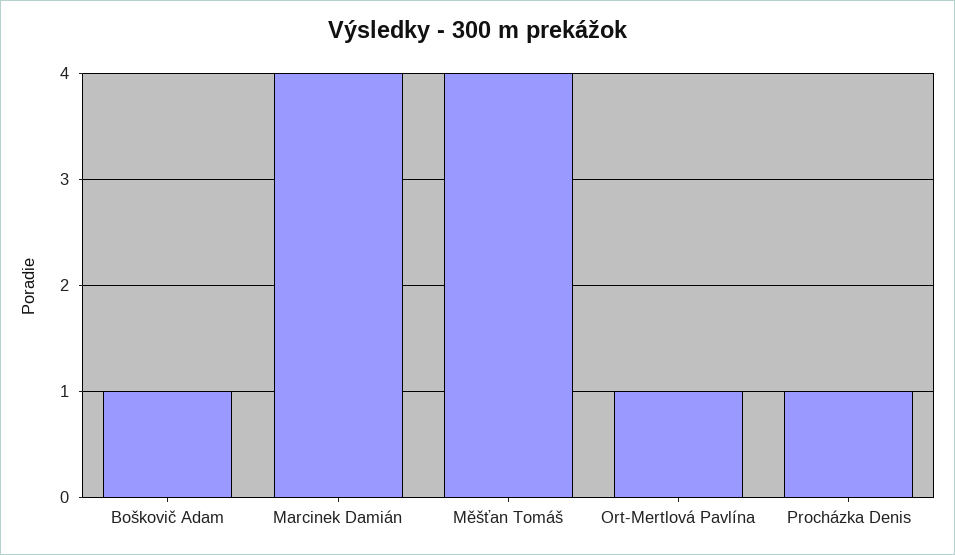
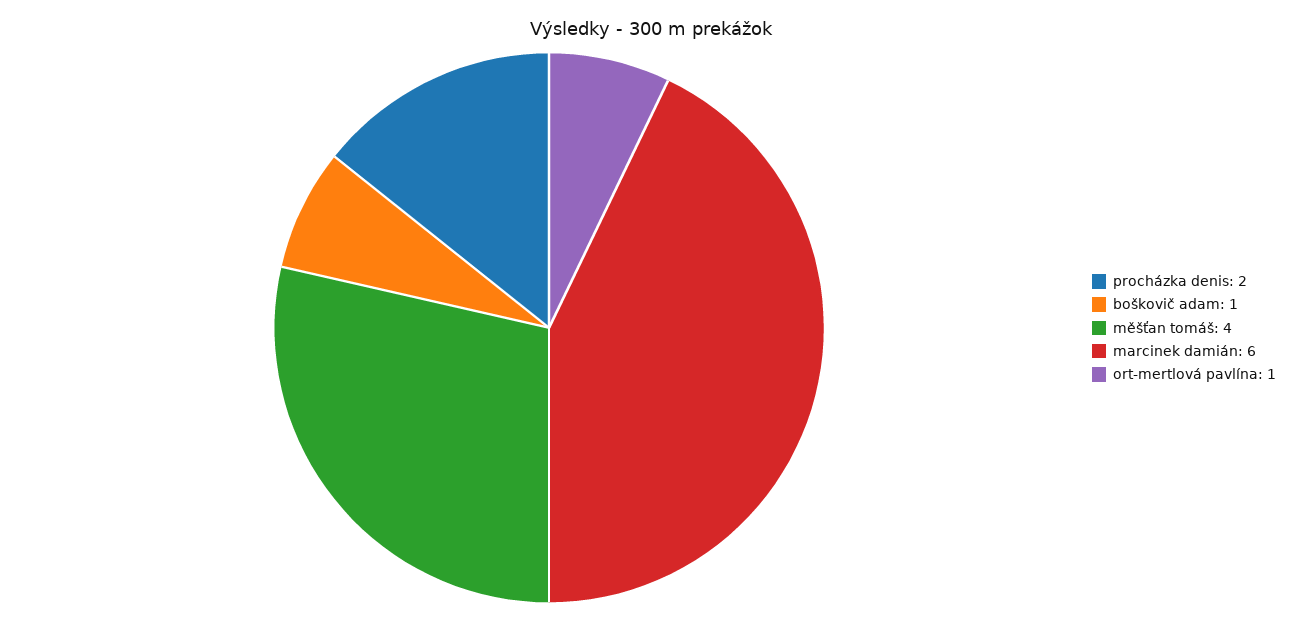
  {
    "Boškovič Adam": 1,
-   "Marcinek Damián": 4,
+   "Marcinek Damián": 6,
    "Měšťan Tomáš": 4,
    "Ort-Mertlová Pavlína": 1,
-   "Procházka Denis": 1
+   "Procházka Denis": 2
  }

